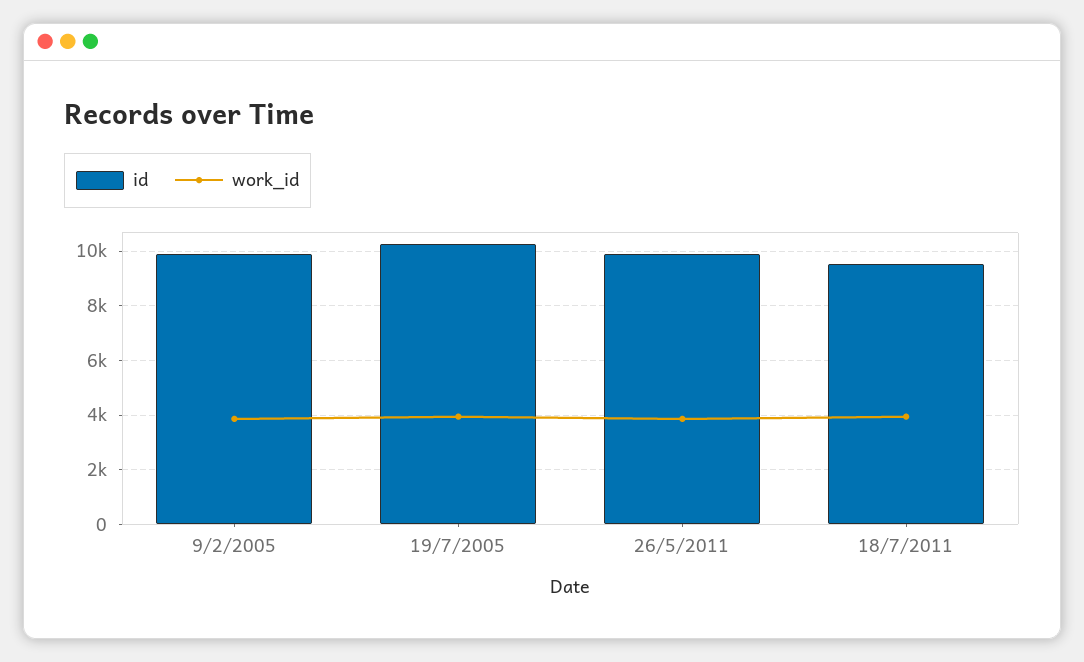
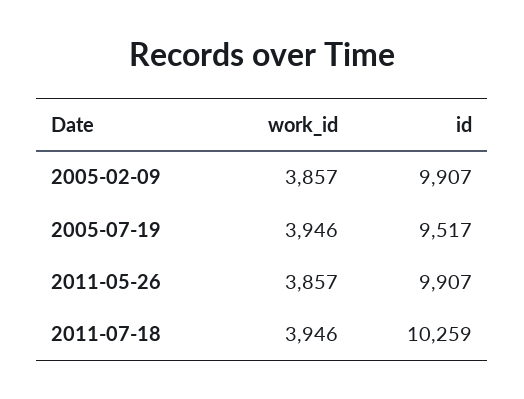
  {
    "id": {
      "9/2/2005": 9907,
-     "19/7/2005": 10250,
+     "19/7/2005": 9517,
      "26/5/2011": 9907,
-     "18/7/2011": 9500
+     "18/7/2011": 10259
    },
    "work_id": {
      "9/2/2005": 3857,
      "19/7/2005": 3946,
      "26/5/2011": 3857,
      "18/7/2011": 3946
    }
  }

